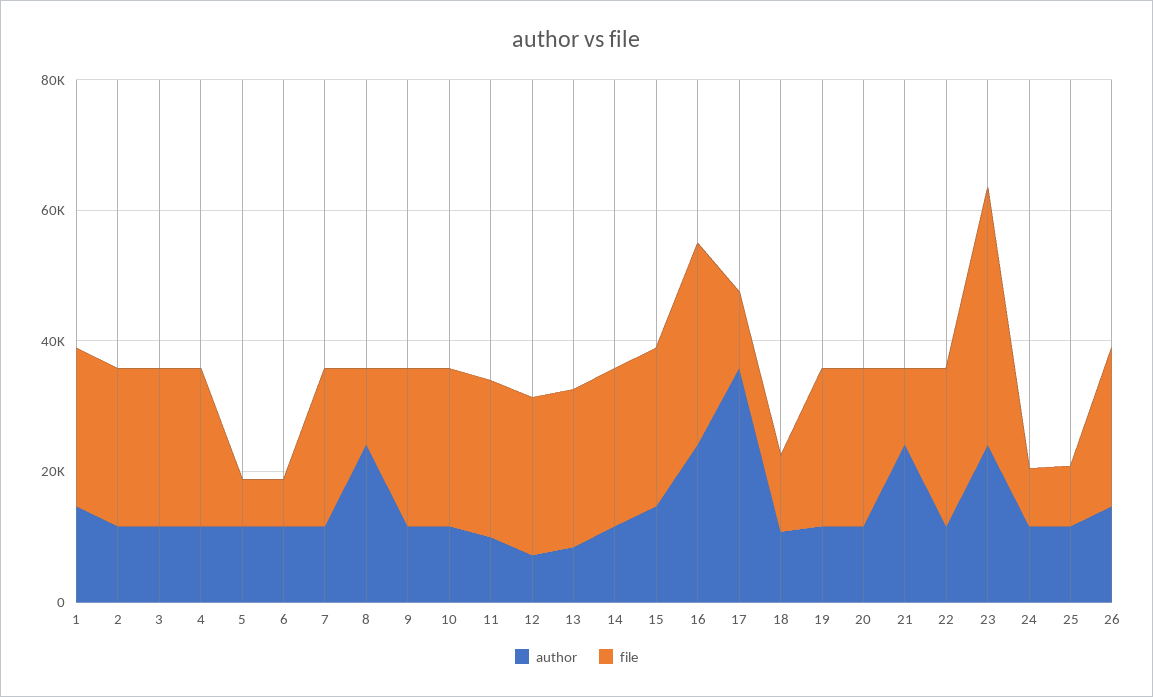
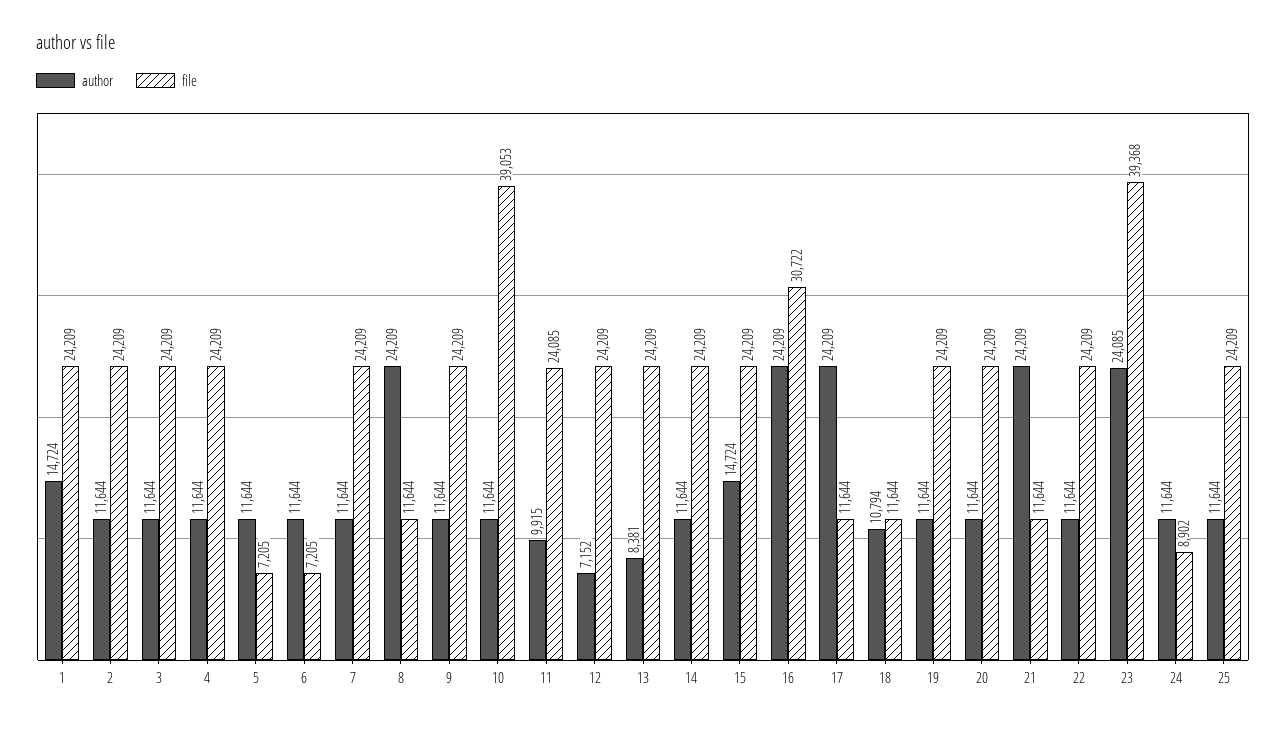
  {
    "author": {
      "1": 14724,
      "2": 11644,
      "3": 11644,
      "4": 11644,
      "5": 11644,
      "6": 11644,
      "7": 11644,
      "8": 24209,
      "9": 11644,
      "10": 11644,
      "11": 9915,
      "12": 7152,
      "13": 8381,
      "14": 11644,
      "15": 14724,
      "16": 24209,
-     "17": 35000,
+     "17": 24209,
      "18": 10794,
      "19": 11644,
      "20": 11644,
      "21": 24209,
      "22": 11644,
      "23": 24085,
      "24": 11644,
-     "25": 11644,
+     "25": 11644
-     "26": 15000
    },
    "file": {
      "1": 24209,
      "2": 24209,
      "3": 24209,
      "4": 24209,
      "5": 7205,
      "6": 7205,
      "7": 24209,
      "8": 11644,
      "9": 24209,
-     "10": 25000,
+     "10": 39053,
      "11": 24085,
      "12": 24209,
      "13": 24209,
      "14": 24209,
      "15": 24209,
      "16": 30722,
      "17": 11644,
      "18": 11644,
      "19": 24209,
      "20": 24209,
      "21": 11644,
      "22": 24209,
      "23": 39368,
      "24": 8902,
-     "25": 10000,
+     "25": 24209
-     "26": 25000
    }
  }

